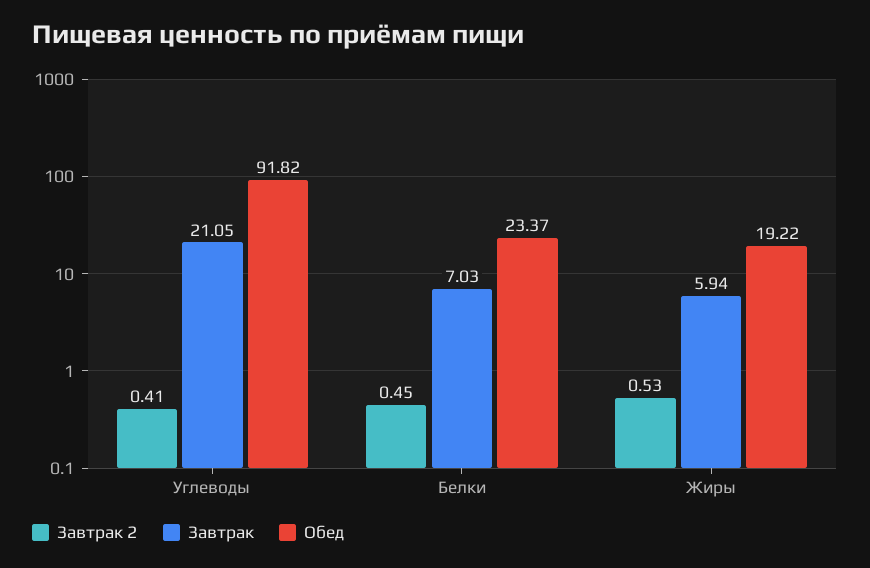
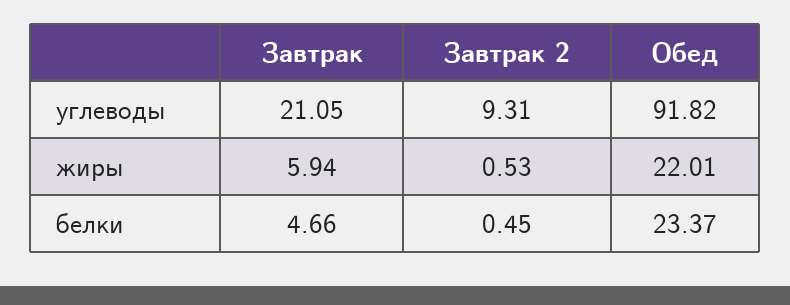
  {
    "Завтрак 2": {
-     "Углеводы": 0.41,
+     "Углеводы": 9.31,
      "Белки": 0.45,
      "Жиры": 0.53
    },
    "Завтрак": {
      "Углеводы": 21.05,
-     "Белки": 7.03,
+     "Белки": 4.66,
      "Жиры": 5.94
    },
    "Обед": {
      "Углеводы": 91.82,
      "Белки": 23.37,
-     "Жиры": 19.22
+     "Жиры": 22.01
    }
  }

